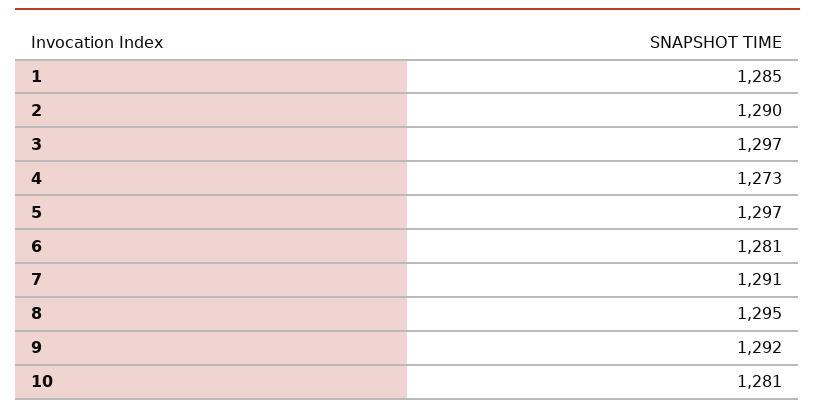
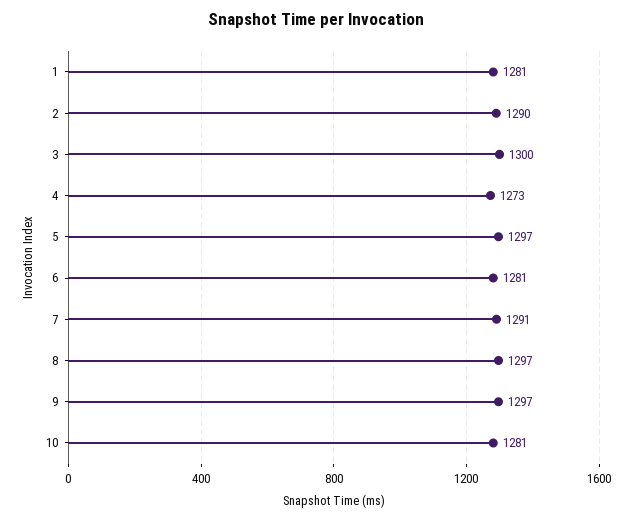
  {
-   "1": 1285,
+   "1": 1281,
    "2": 1290,
-   "3": 1297,
+   "3": 1300,
    "4": 1273,
    "5": 1297,
    "6": 1281,
    "7": 1291,
-   "8": 1295,
+   "8": 1297,
-   "9": 1292,
+   "9": 1297,
    "10": 1281
  }

